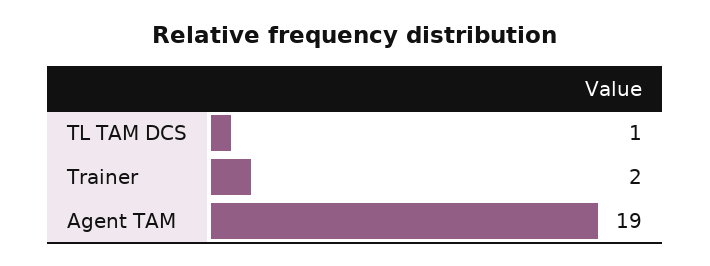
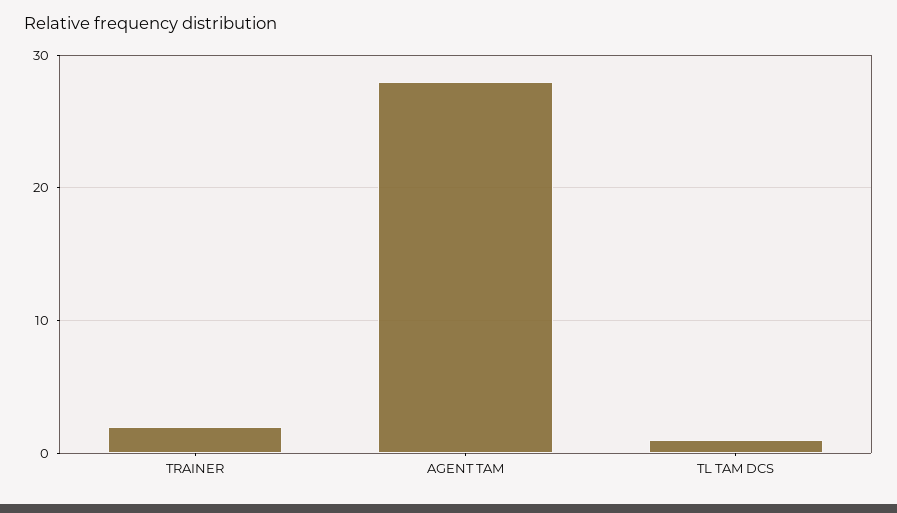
  {
    "TL TAM DCS": 1,
    "Trainer": 2,
-   "Agent TAM": 19
+   "Agent TAM": 28
  }

